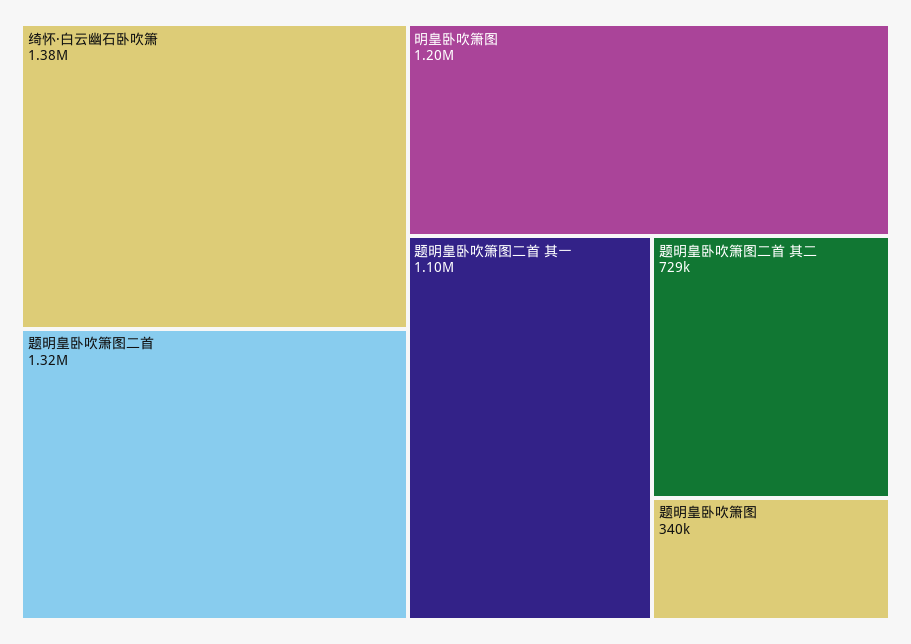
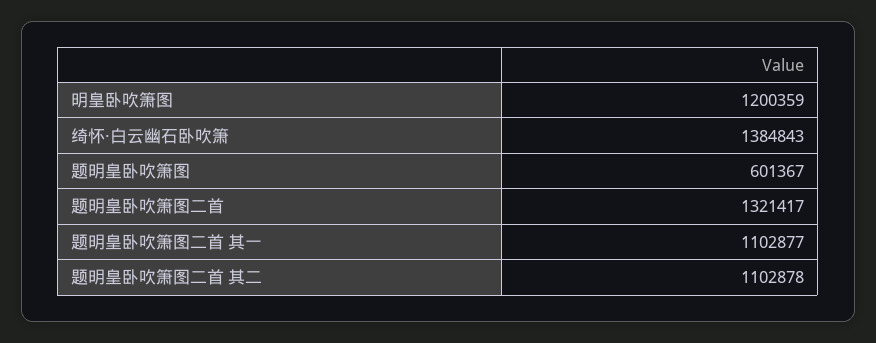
  {
    "绮怀·白云幽石卧吹箫": 1384843,
    "题明皇卧吹箫图二首": 1321417,
    "明皇卧吹箫图": 1200359,
    "题明皇卧吹箫图二首 其一": 1102877,
-   "题明皇卧吹箫图二首 其二": 729000,
+   "题明皇卧吹箫图二首 其二": 1102878,
-   "题明皇卧吹箫图": 340000
+   "题明皇卧吹箫图": 601367
  }

